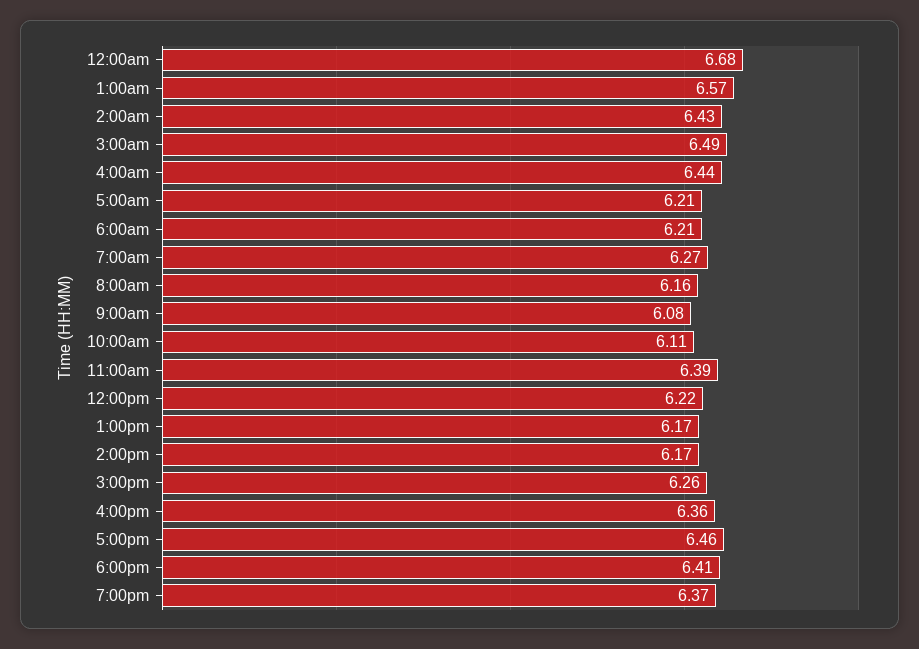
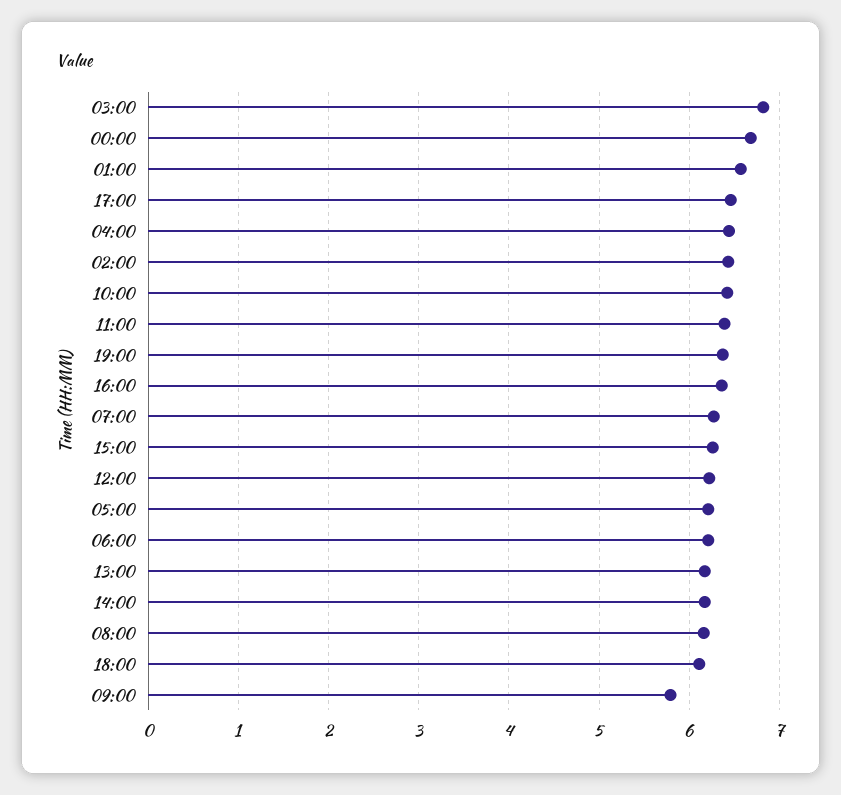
  {
    "12:00am": 6.68,
    "1:00am": 6.57,
    "2:00am": 6.43,
-   "3:00am": 6.49,
+   "3:00am": 6.8,
    "4:00am": 6.44,
    "5:00am": 6.21,
    "6:00am": 6.21,
    "7:00am": 6.27,
    "8:00am": 6.16,
-   "9:00am": 6.08,
+   "9:00am": 5.8,
-   "10:00am": 6.11,
+   "10:00am": 6.4,
    "11:00am": 6.39,
    "12:00pm": 6.22,
    "1:00pm": 6.17,
    "2:00pm": 6.17,
    "3:00pm": 6.26,
    "4:00pm": 6.36,
    "5:00pm": 6.46,
-   "6:00pm": 6.41,
+   "6:00pm": 6.1,
    "7:00pm": 6.37
  }

